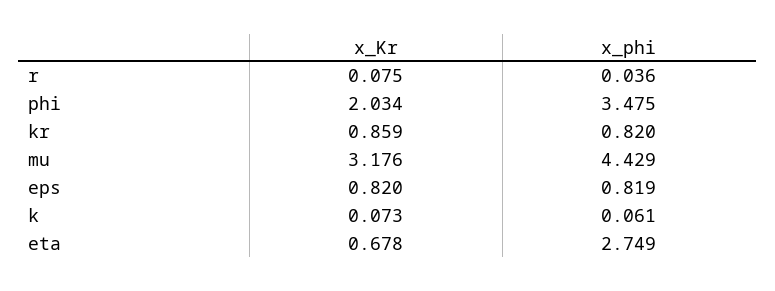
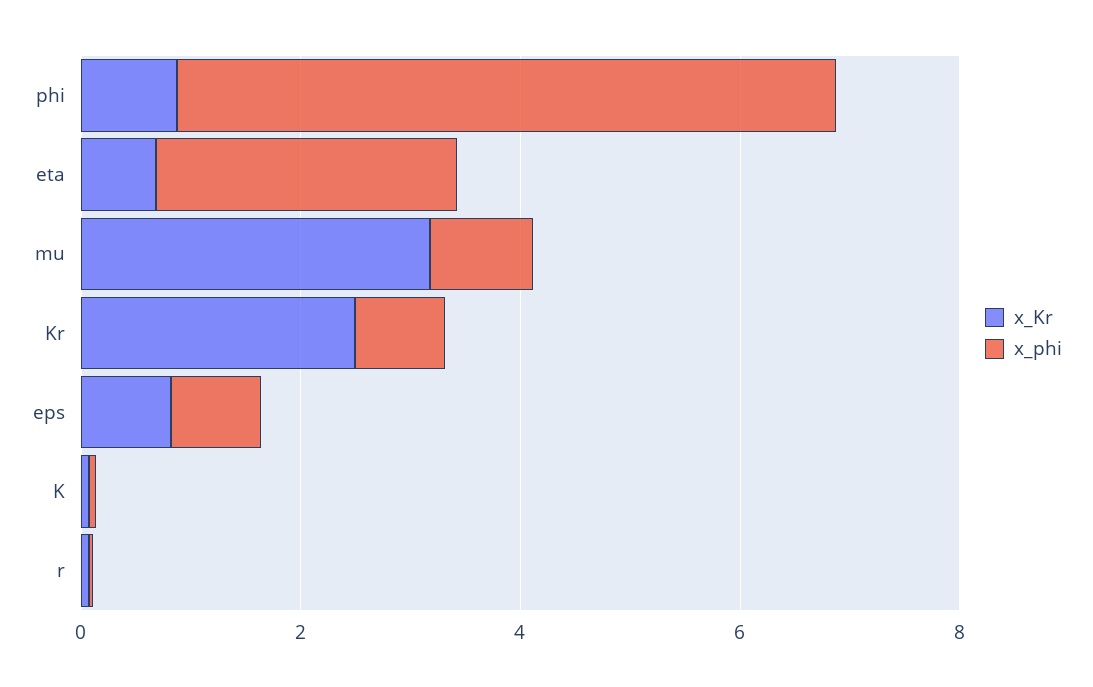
  {
    "x_Kr": {
      "r": 0.075,
-     "phi": 2.034,
+     "phi": 1,
-     "kr": 0.859,
+     "kr": 2.5,
      "mu": 3.176,
      "eps": 0.82,
      "k": 0.073,
      "eta": 0.678
    },
    "x_phi": {
      "r": 0.036,
-     "phi": 3.475,
+     "phi": 6,
      "kr": 0.82,
-     "mu": 4.429,
+     "mu": 1,
      "eps": 0.819,
      "k": 0.061,
      "eta": 2.749
    }
  }

